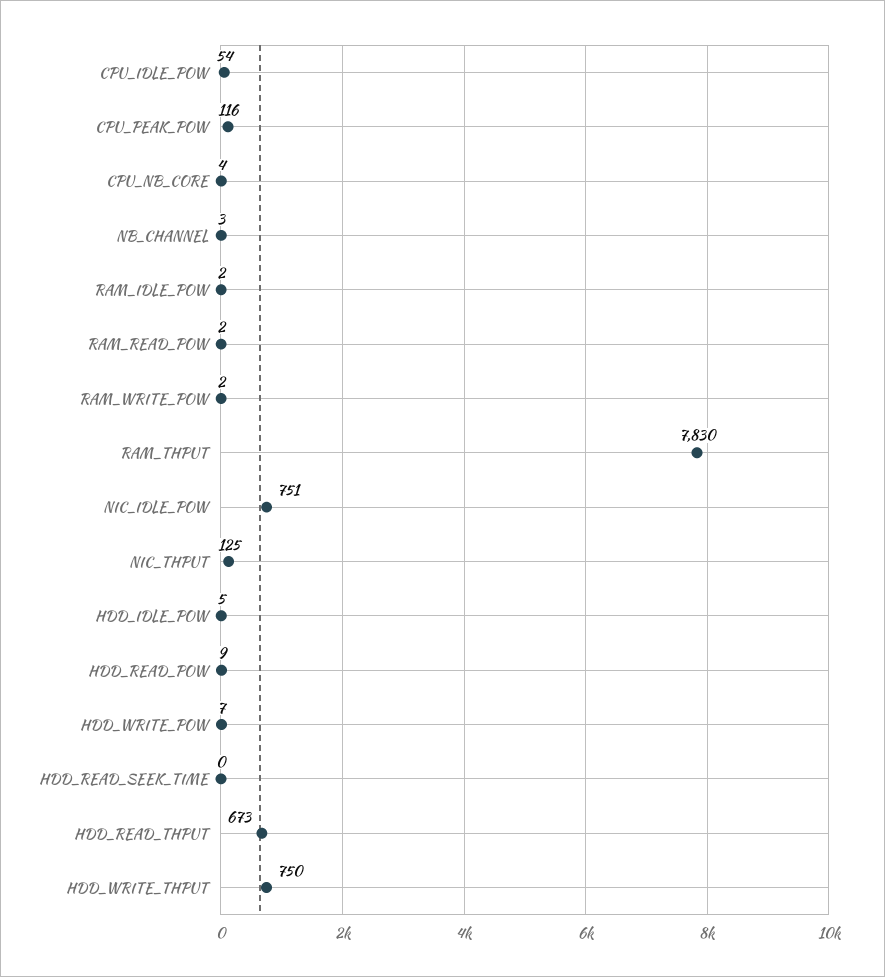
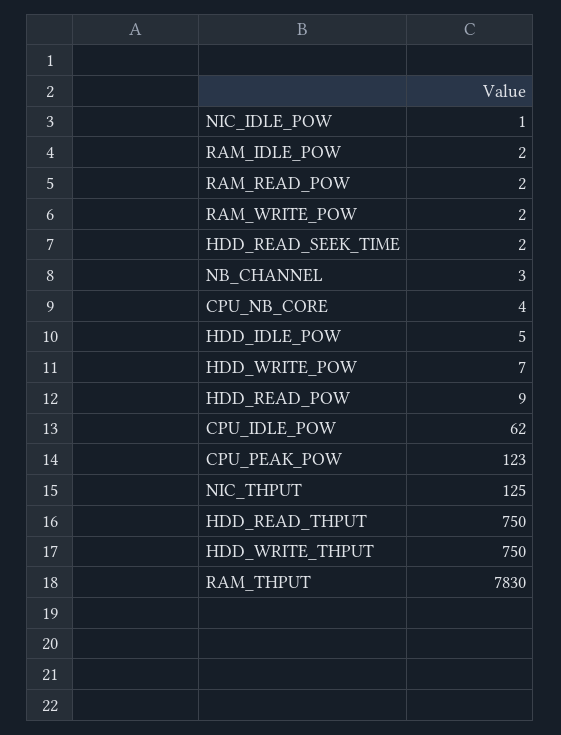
  {
-   "CPU_IDLE_POW": 54,
+   "CPU_IDLE_POW": 62,
-   "CPU_PEAK_POW": 116,
+   "CPU_PEAK_POW": 123,
    "CPU_NB_CORE": 4,
    "NB_CHANNEL": 3,
    "RAM_IDLE_POW": 2,
    "RAM_READ_POW": 2,
    "RAM_WRITE_POW": 2,
    "RAM_THPUT": 7830,
-   "NIC_IDLE_POW": 751,
+   "NIC_IDLE_POW": 1,
    "NIC_THPUT": 125,
    "HDD_IDLE_POW": 5,
    "HDD_READ_POW": 9,
    "HDD_WRITE_POW": 7,
-   "HDD_READ_SEEK_TIME": 0,
+   "HDD_READ_SEEK_TIME": 2,
-   "HDD_READ_THPUT": 673,
+   "HDD_READ_THPUT": 750,
    "HDD_WRITE_THPUT": 750
  }

